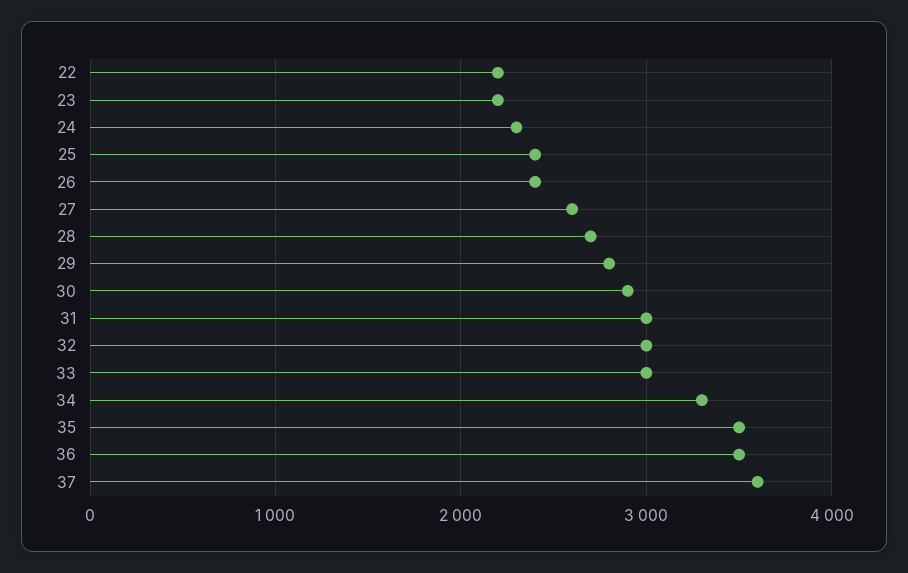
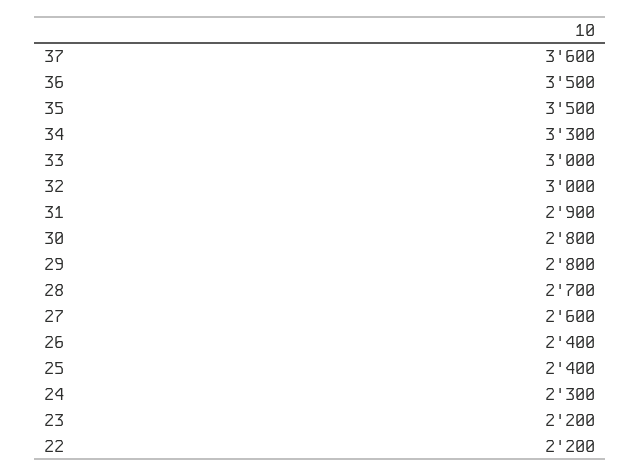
  {
    "22": 2200,
    "23": 2200,
    "24": 2300,
    "25": 2400,
    "26": 2400,
    "27": 2600,
    "28": 2700,
    "29": 2800,
-   "30": 2900,
+   "30": 2800,
-   "31": 3000,
+   "31": 2900,
    "32": 3000,
    "33": 3000,
    "34": 3300,
    "35": 3500,
    "36": 3500,
    "37": 3600
  }

